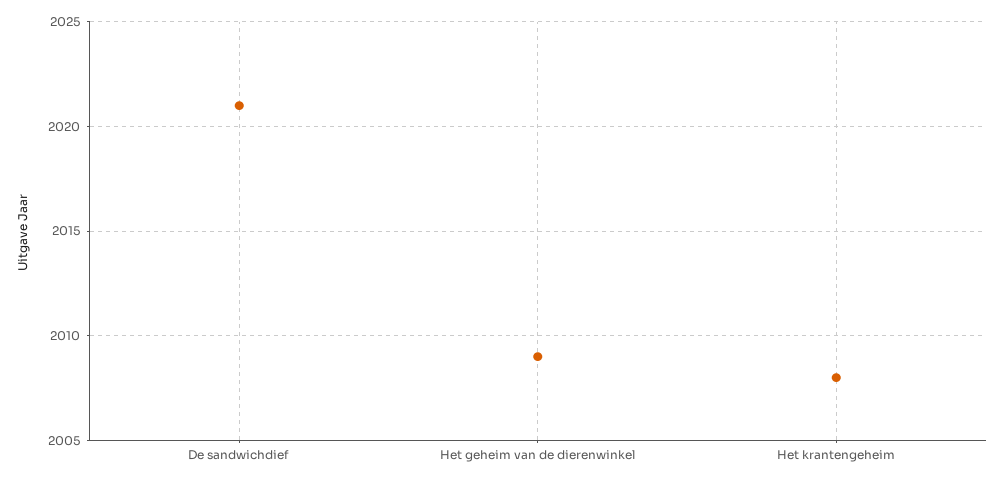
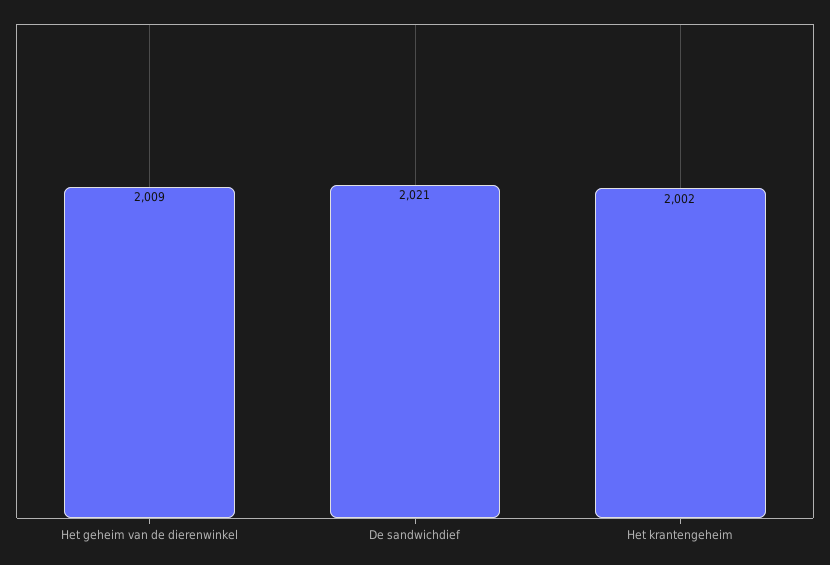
  {
    "De sandwichdief": 2021,
    "Het geheim van de dierenwinkel": 2009,
-   "Het krantengeheim": 2008
+   "Het krantengeheim": 2002
  }

